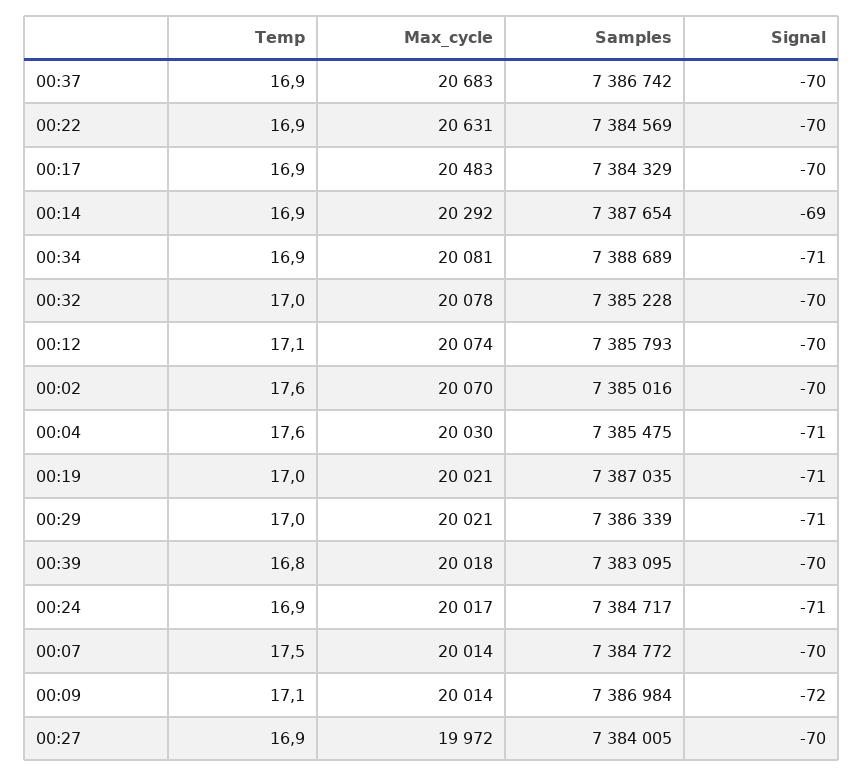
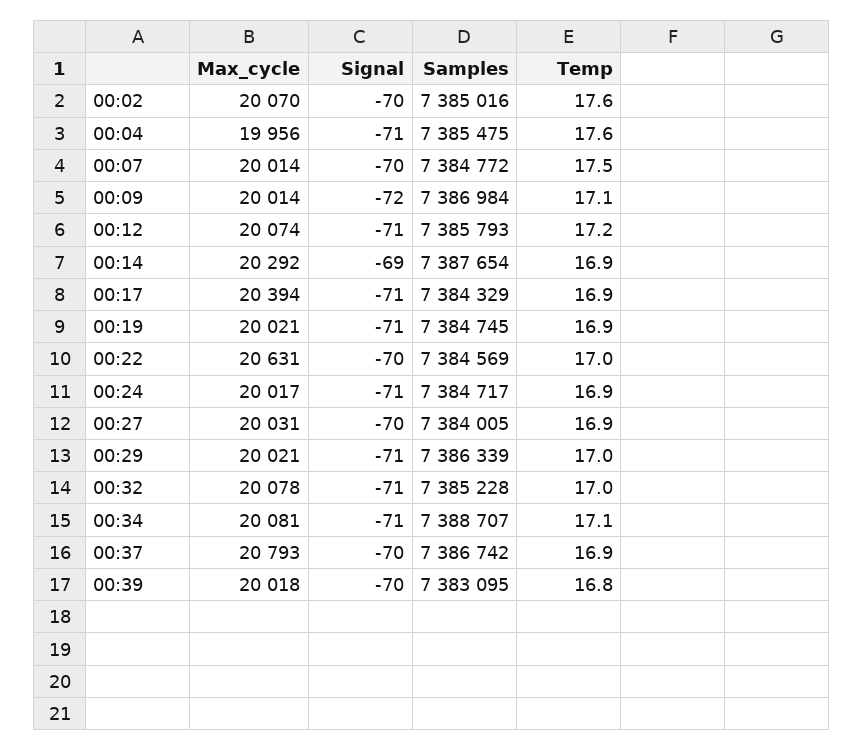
  {
    "Temp": {
      "00:37": 16.9,
-     "00:22": 16.9,
+     "00:22": 17,
      "00:17": 16.9,
      "00:14": 16.9,
-     "00:34": 16.9,
+     "00:34": 17.1,
      "00:32": 17,
-     "00:12": 17.1,
+     "00:12": 17.2,
      "00:02": 17.6,
      "00:04": 17.6,
-     "00:19": 17,
+     "00:19": 16.9,
      "00:29": 17,
      "00:39": 16.8,
      "00:24": 16.9,
      "00:07": 17.5,
      "00:09": 17.1,
      "00:27": 16.9
    },
    "Max_cycle": {
-     "00:37": 20683,
+     "00:37": 20793,
      "00:22": 20631,
-     "00:17": 20483,
+     "00:17": 20394,
      "00:14": 20292,
      "00:34": 20081,
      "00:32": 20078,
      "00:12": 20074,
      "00:02": 20070,
-     "00:04": 20030,
+     "00:04": 19956,
      "00:19": 20021,
      "00:29": 20021,
      "00:39": 20018,
      "00:24": 20017,
      "00:07": 20014,
      "00:09": 20014,
-     "00:27": 19972
+     "00:27": 20031
    },
    "Samples": {
      "00:37": 7386742,
      "00:22": 7384569,
      "00:17": 7384329,
      "00:14": 7387654,
-     "00:34": 7388689,
+     "00:34": 7388707,
      "00:32": 7385228,
      "00:12": 7385793,
      "00:02": 7385016,
      "00:04": 7385475,
-     "00:19": 7387035,
+     "00:19": 7384745,
      "00:29": 7386339,
      "00:39": 7383095,
      "00:24": 7384717,
      "00:07": 7384772,
      "00:09": 7386984,
      "00:27": 7384005
    },
    "Signal": {
      "00:37": -70,
      "00:22": -70,
-     "00:17": -70,
+     "00:17": -71,
      "00:14": -69,
      "00:34": -71,
-     "00:32": -70,
+     "00:32": -71,
-     "00:12": -70,
+     "00:12": -71,
      "00:02": -70,
      "00:04": -71,
      "00:19": -71,
      "00:29": -71,
      "00:39": -70,
      "00:24": -71,
      "00:07": -70,
      "00:09": -72,
      "00:27": -70
    }
  }

